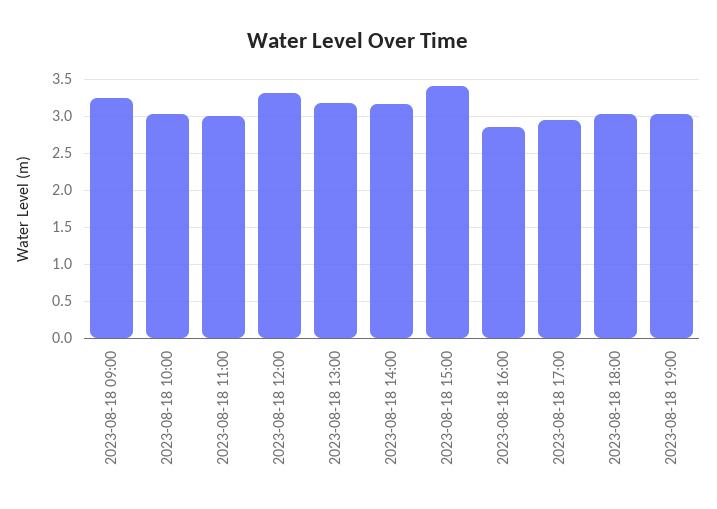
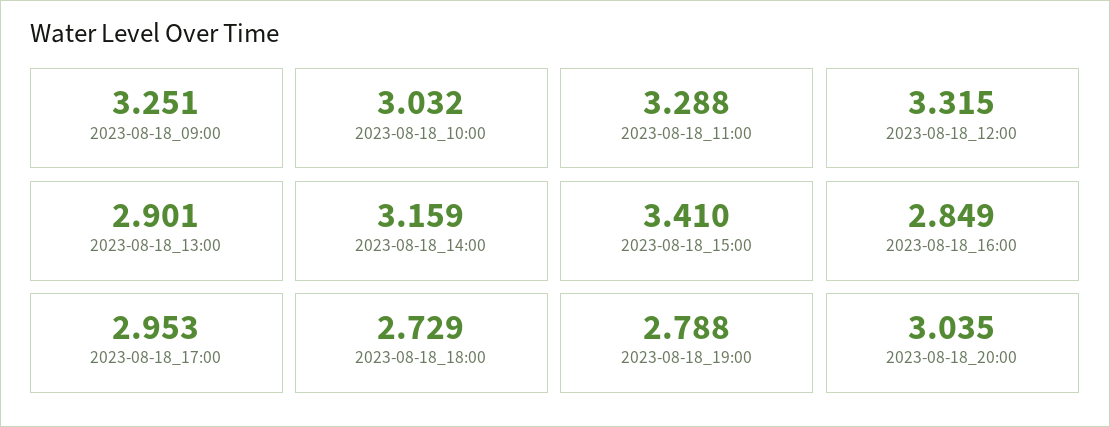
  {
    "2023-08-18 09:00": 3.251,
    "2023-08-18 10:00": 3.032,
-   "2023-08-18 11:00": 3,
+   "2023-08-18 11:00": 3.288,
    "2023-08-18 12:00": 3.315,
-   "2023-08-18 13:00": 3.2,
+   "2023-08-18 13:00": 2.901,
    "2023-08-18 14:00": 3.159,
    "2023-08-18 15:00": 3.41,
    "2023-08-18 16:00": 2.849,
    "2023-08-18 17:00": 2.953,
-   "2023-08-18 18:00": 3,
+   "2023-08-18 18:00": 2.729,
-   "2023-08-18 19:00": 3
+   "2023-08-18 19:00": 2.788,
+   "2023-08-18_20:00": 3.035
  }

